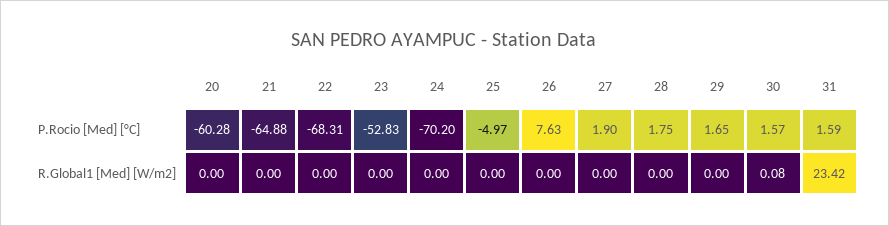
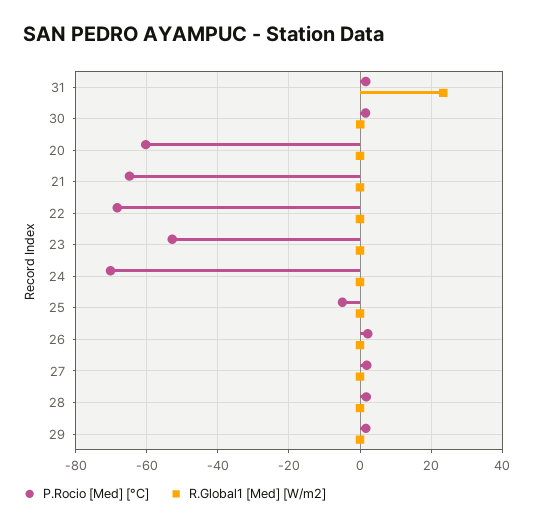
  {
    "P.Rocio [Med] [°C]": {
      "20": -60.28,
      "21": -64.88,
      "22": -68.31,
      "23": -52.83,
      "24": -70.2,
      "25": -4.97,
-     "26": 7.63,
+     "26": 2,
      "27": 1.9,
      "28": 1.75,
      "29": 1.65,
      "30": 1.57,
      "31": 1.59
    },
    "R.Global1 [Med] [W/m2]": {
      "20": 0,
      "21": 0,
      "22": 0,
      "23": 0,
      "24": 0,
      "25": 0,
      "26": 0,
      "27": 0,
      "28": 0,
      "29": 0,
      "30": 0.08,
      "31": 23.42
    }
  }

